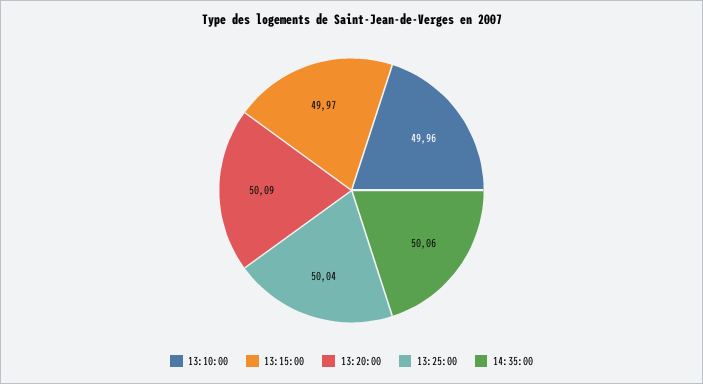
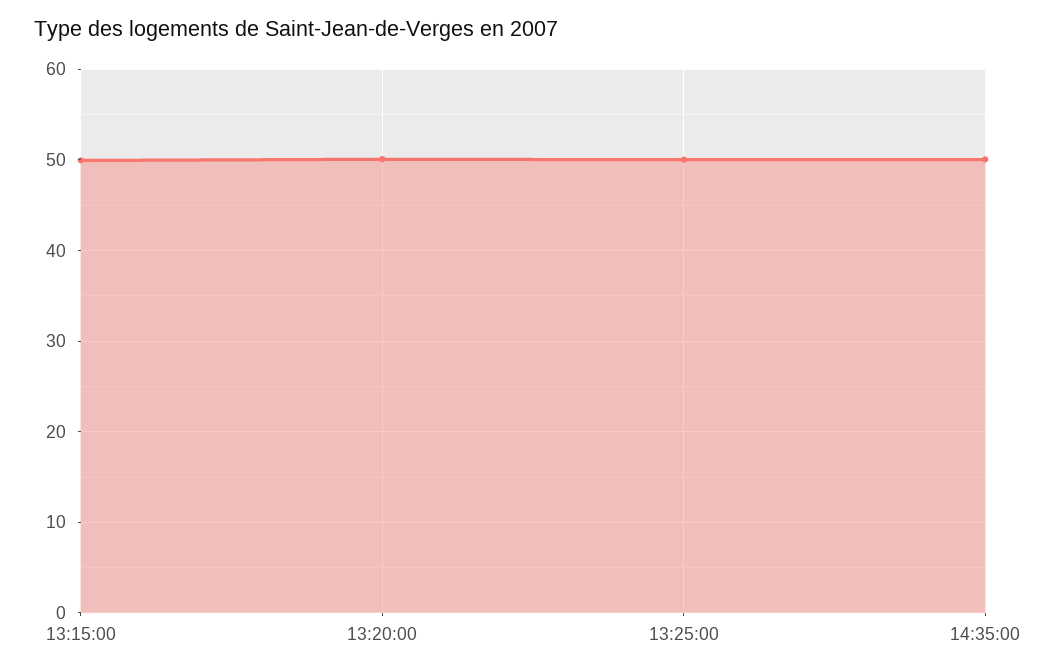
  {
-   "13:10:00": 49.96,
    "13:15:00": 49.97,
    "13:20:00": 50.09,
    "13:25:00": 50.04,
    "14:35:00": 50.06
  }

